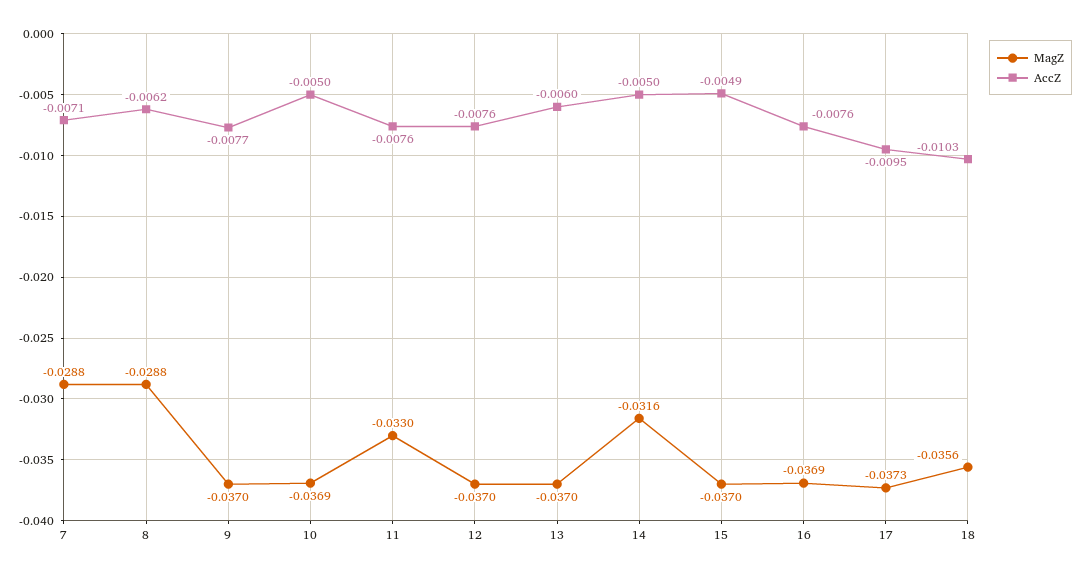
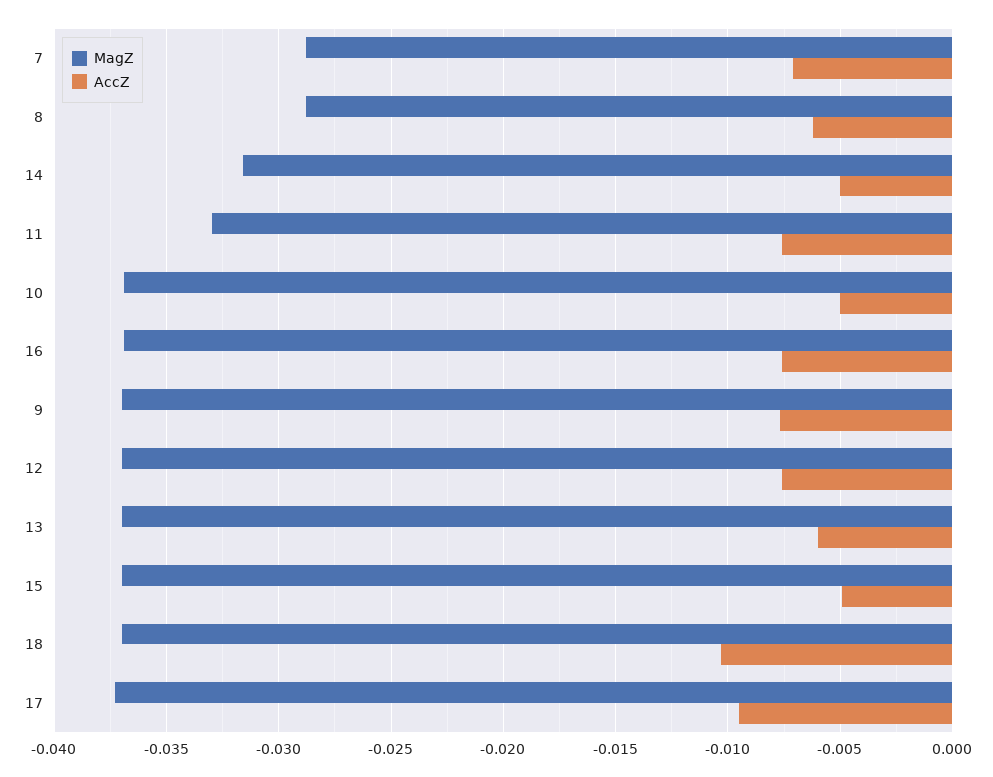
  {
    "MagZ": {
      "7": -0.0288,
      "8": -0.0288,
      "9": -0.037,
      "10": -0.0369,
      "11": -0.033,
      "12": -0.037,
      "13": -0.037,
      "14": -0.0316,
      "15": -0.037,
      "16": -0.0369,
      "17": -0.0373,
-     "18": -0.0356
+     "18": -0.037
    },
    "AccZ": {
      "7": -0.0071,
      "8": -0.0062,
      "9": -0.0077,
      "10": -0.005,
      "11": -0.0076,
      "12": -0.0076,
      "13": -0.006,
      "14": -0.005,
      "15": -0.0049,
      "16": -0.0076,
      "17": -0.0095,
      "18": -0.0103
    }
  }

